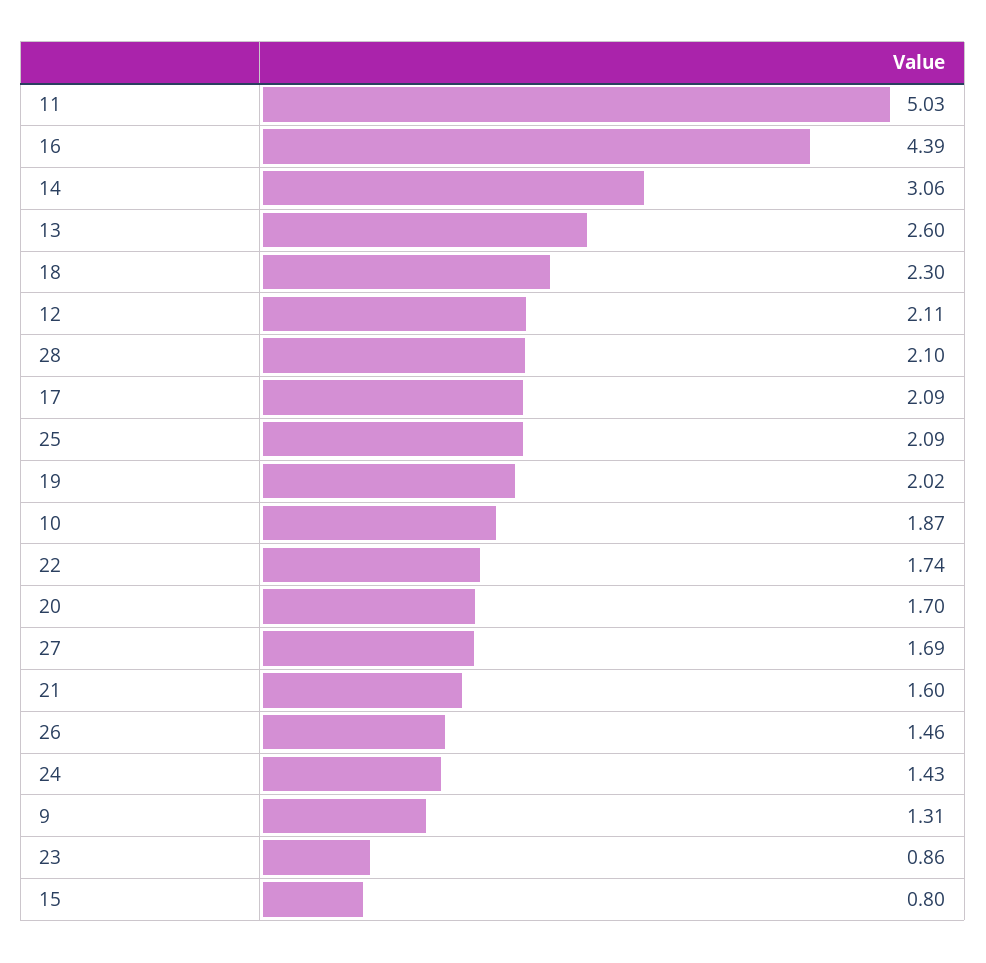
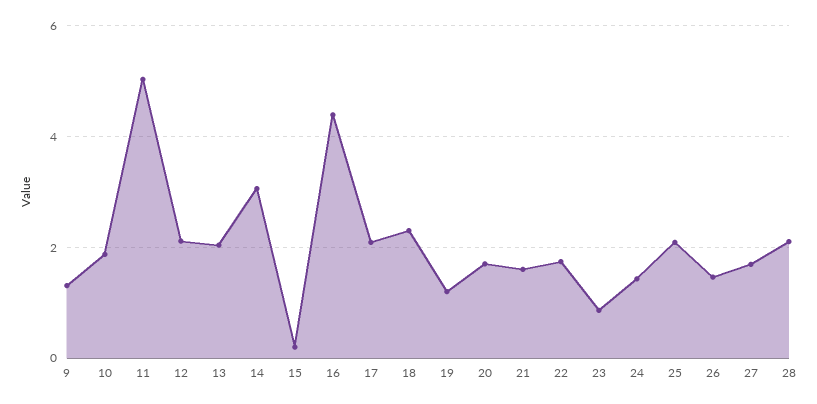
  {
    "11": 5.03,
    "16": 4.39,
    "14": 3.06,
-   "13": 2.6,
+   "13": 2,
    "18": 2.3,
    "12": 2.11,
    "28": 2.1,
    "17": 2.09,
    "25": 2.09,
-   "19": 2.02,
+   "19": 1.2,
    "10": 1.87,
    "22": 1.74,
    "20": 1.7,
    "27": 1.69,
    "21": 1.6,
    "26": 1.46,
    "24": 1.43,
    "9": 1.31,
    "23": 0.86,
-   "15": 0.8
+   "15": 0.2
  }

